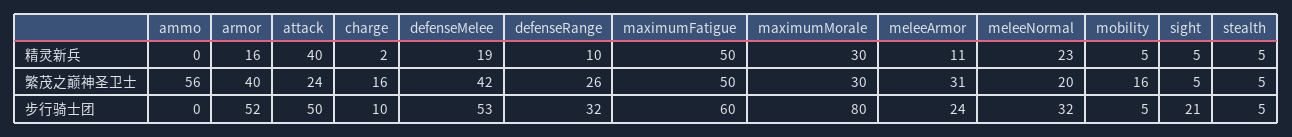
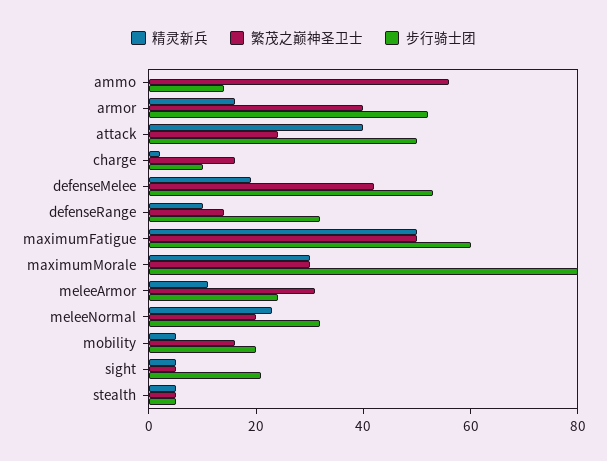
  {
    "精灵新兵": {
      "ammo": 0,
      "armor": 16,
      "attack": 40,
      "charge": 2,
      "defenseMelee": 19,
      "defenseRange": 10,
      "maximumFatigue": 50,
      "maximumMorale": 30,
      "meleeArmor": 11,
      "meleeNormal": 23,
      "mobility": 5,
      "sight": 5,
      "stealth": 5
    },
    "繁茂之巅神圣卫士": {
      "ammo": 56,
      "armor": 40,
      "attack": 24,
      "charge": 16,
      "defenseMelee": 42,
-     "defenseRange": 26,
+     "defenseRange": 15,
      "maximumFatigue": 50,
      "maximumMorale": 30,
      "meleeArmor": 31,
      "meleeNormal": 20,
      "mobility": 16,
      "sight": 5,
      "stealth": 5
    },
    "步行骑士团": {
-     "ammo": 0,
+     "ammo": 15,
      "armor": 52,
      "attack": 50,
      "charge": 10,
      "defenseMelee": 53,
      "defenseRange": 32,
      "maximumFatigue": 60,
      "maximumMorale": 80,
      "meleeArmor": 24,
      "meleeNormal": 32,
-     "mobility": 5,
+     "mobility": 20,
      "sight": 21,
      "stealth": 5
    }
  }

